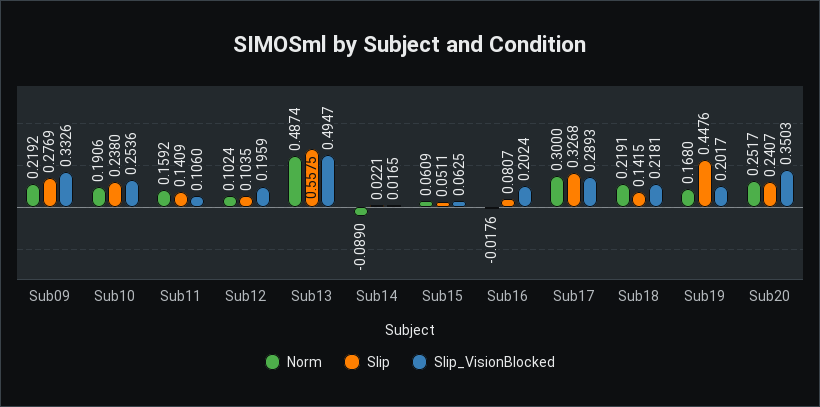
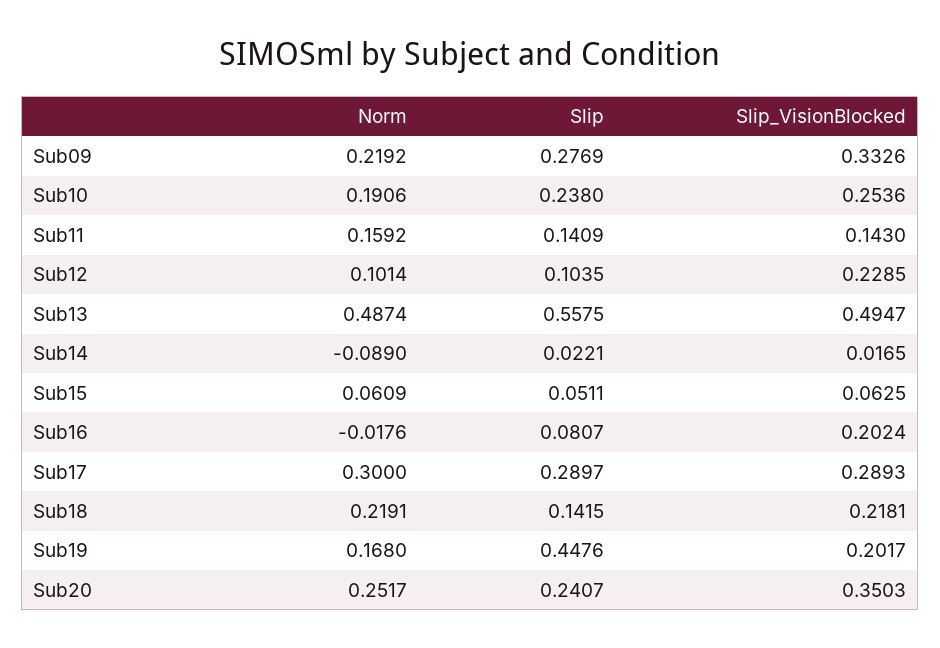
  {
    "Norm": {
      "Sub09": 0.2192,
      "Sub10": 0.1906,
      "Sub11": 0.1592,
-     "Sub12": 0.1024,
+     "Sub12": 0.1014,
      "Sub13": 0.4874,
      "Sub14": -0.089,
      "Sub15": 0.0609,
      "Sub16": -0.0176,
      "Sub17": 0.3,
      "Sub18": 0.2191,
      "Sub19": 0.168,
      "Sub20": 0.2517
    },
    "Slip": {
      "Sub09": 0.2769,
      "Sub10": 0.238,
      "Sub11": 0.1409,
      "Sub12": 0.1035,
      "Sub13": 0.5575,
      "Sub14": 0.0221,
      "Sub15": 0.0511,
      "Sub16": 0.0807,
-     "Sub17": 0.3268,
+     "Sub17": 0.2897,
      "Sub18": 0.1415,
      "Sub19": 0.4476,
      "Sub20": 0.2407
    },
    "Slip_VisionBlocked": {
      "Sub09": 0.3326,
      "Sub10": 0.2536,
-     "Sub11": 0.106,
+     "Sub11": 0.143,
-     "Sub12": 0.1959,
+     "Sub12": 0.2285,
      "Sub13": 0.4947,
      "Sub14": 0.0165,
      "Sub15": 0.0625,
      "Sub16": 0.2024,
      "Sub17": 0.2893,
      "Sub18": 0.2181,
      "Sub19": 0.2017,
      "Sub20": 0.3503
    }
  }

